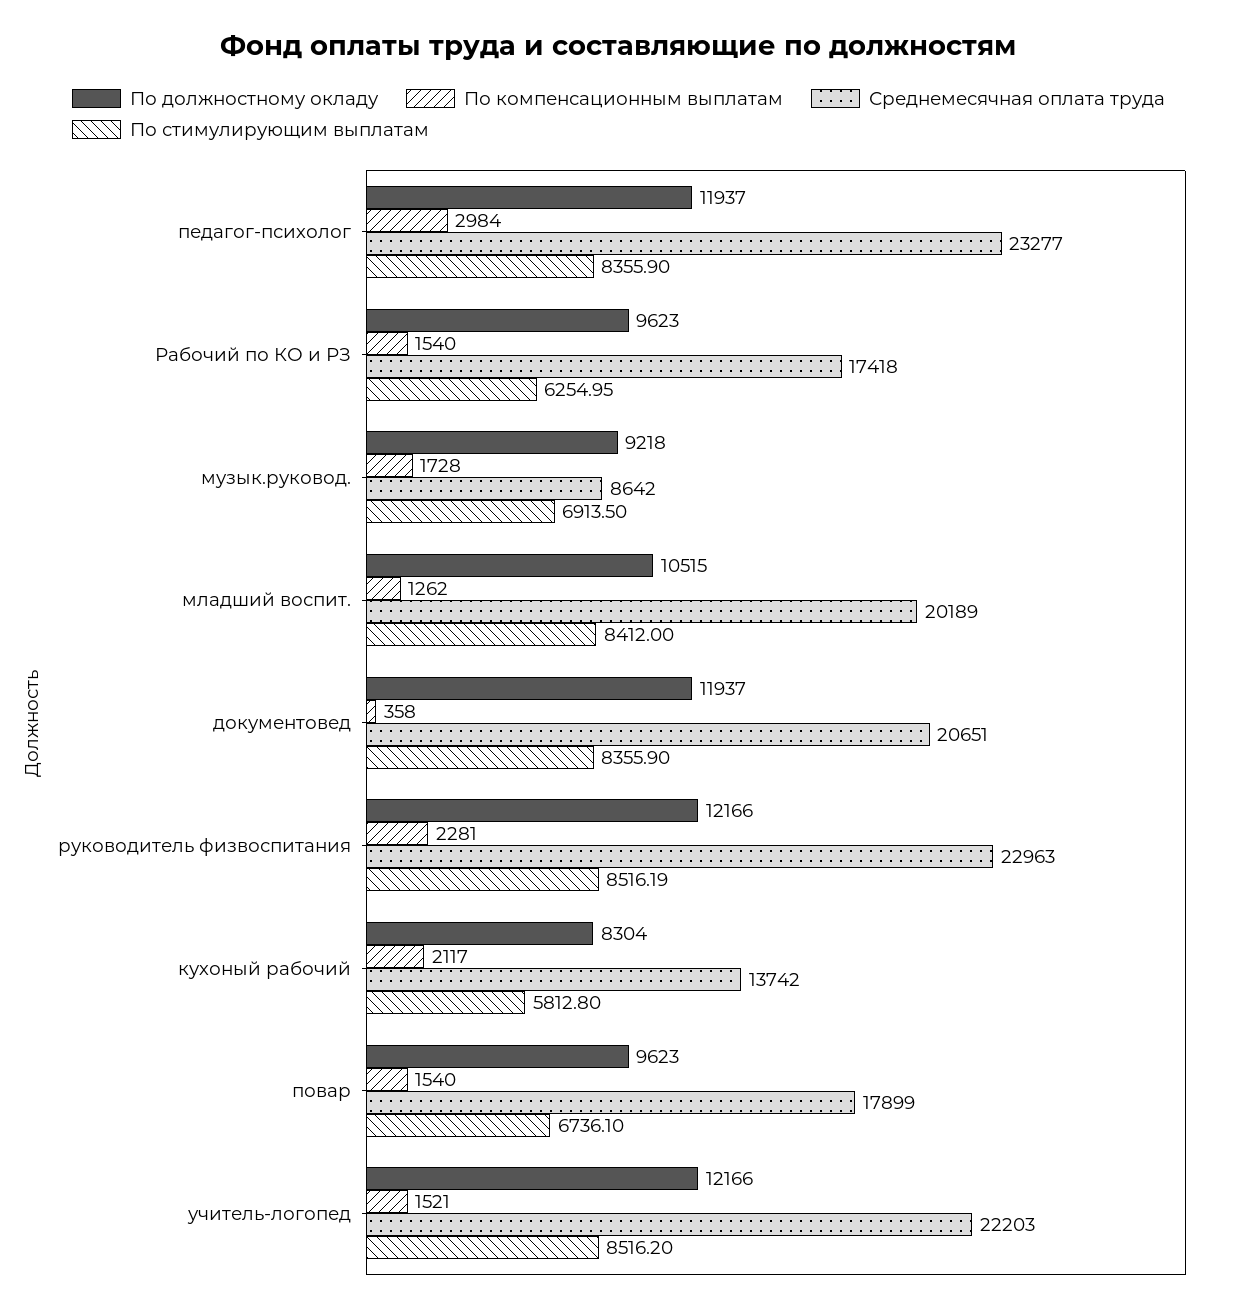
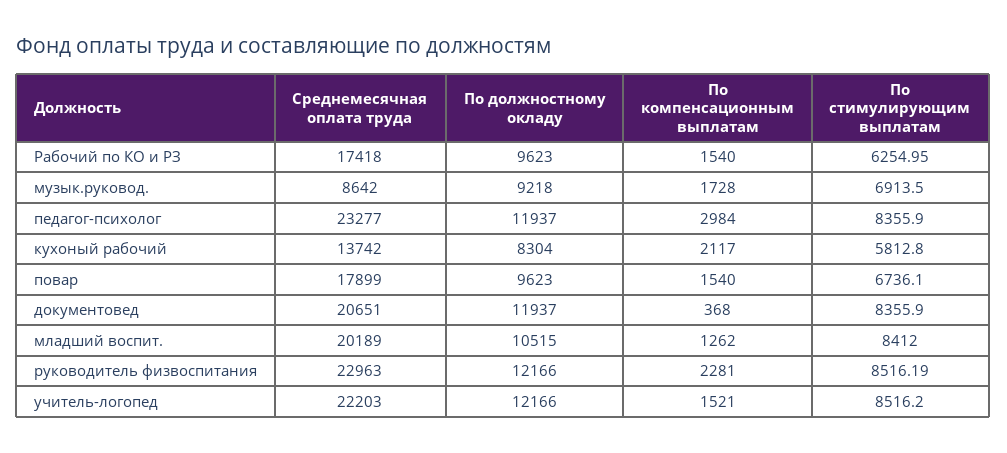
  {
    "По должностному окладу": {
      "педагог-психолог": 11937,
      "Рабочий по КО и РЗ": 9623,
      "музык.руковод.": 9218,
      "младший воспит.": 10515,
      "документовед": 11937,
      "руководитель физвоспитания": 12166,
      "кухоный рабочий": 8304,
      "повар": 9623,
      "учитель-логопед": 12166
    },
    "По компенсационным выплатам": {
      "педагог-психолог": 2984,
      "Рабочий по КО и РЗ": 1540,
      "музык.руковод.": 1728,
      "младший воспит.": 1262,
-     "документовед": 358,
+     "документовед": 368,
      "руководитель физвоспитания": 2281,
      "кухоный рабочий": 2117,
      "повар": 1540,
      "учитель-логопед": 1521
    },
    "Среднемесячная оплата труда": {
      "педагог-психолог": 23277,
      "Рабочий по КО и РЗ": 17418,
      "музык.руковод.": 8642,
      "младший воспит.": 20189,
      "документовед": 20651,
      "руководитель физвоспитания": 22963,
      "кухоный рабочий": 13742,
      "повар": 17899,
      "учитель-логопед": 22203
    },
    "По стимулирующим выплатам": {
      "педагог-психолог": 8355.9,
      "Рабочий по КО и РЗ": 6254.95,
      "музык.руковод.": 6913.5,
      "младший воспит.": 8412,
      "документовед": 8355.9,
      "руководитель физвоспитания": 8516.19,
      "кухоный рабочий": 5812.8,
      "повар": 6736.1,
      "учитель-логопед": 8516.2
    }
  }

